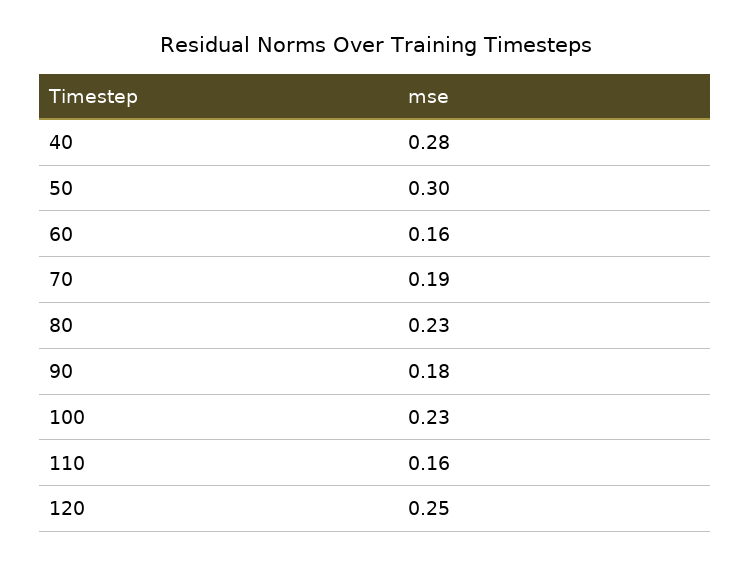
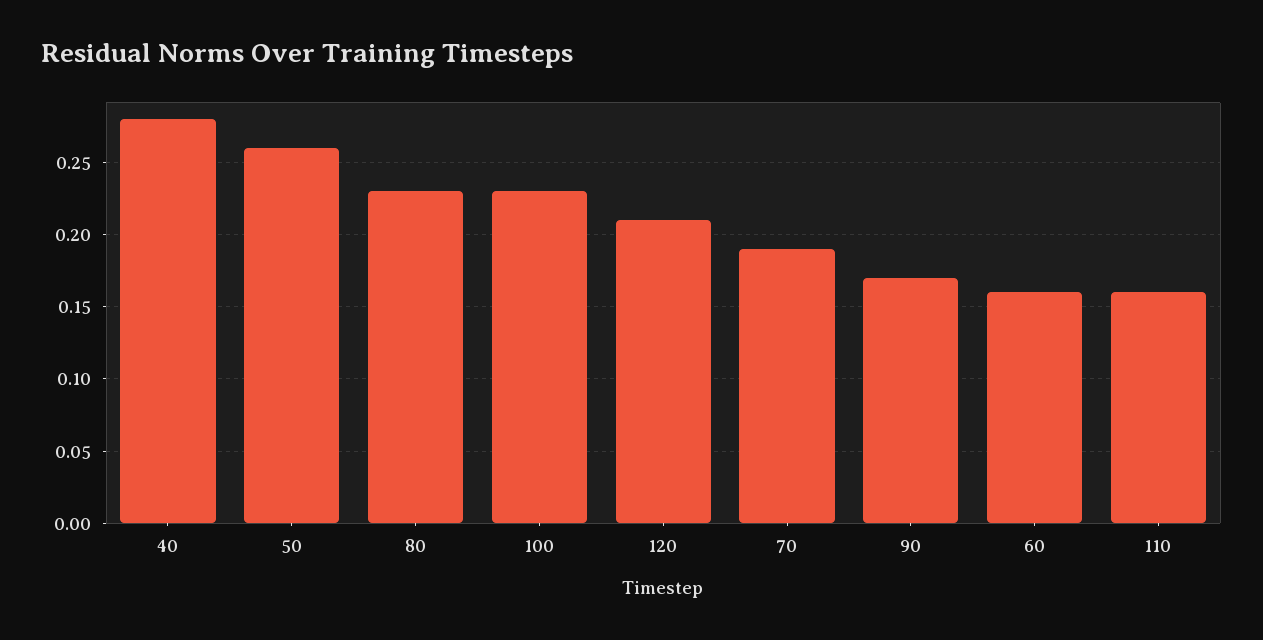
  {
    "40": 0.28,
-   "50": 0.3,
+   "50": 0.26,
    "60": 0.16,
    "70": 0.19,
    "80": 0.23,
-   "90": 0.18,
+   "90": 0.17,
    "100": 0.23,
    "110": 0.16,
-   "120": 0.25
+   "120": 0.21
  }

